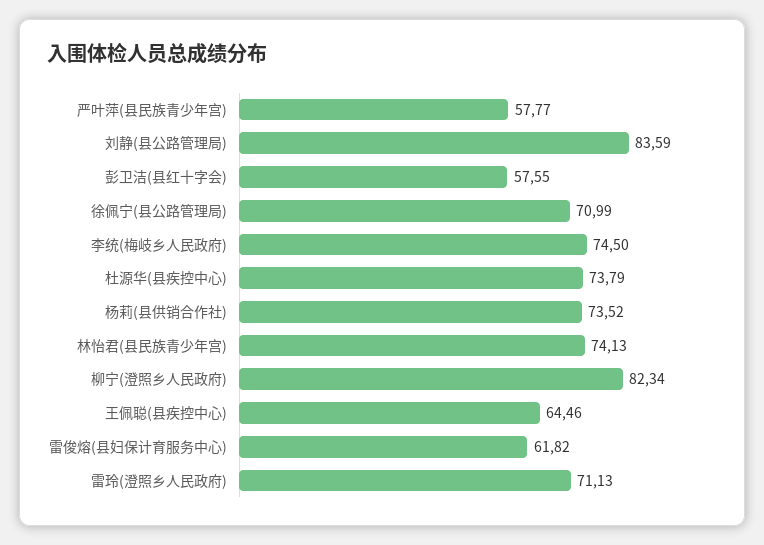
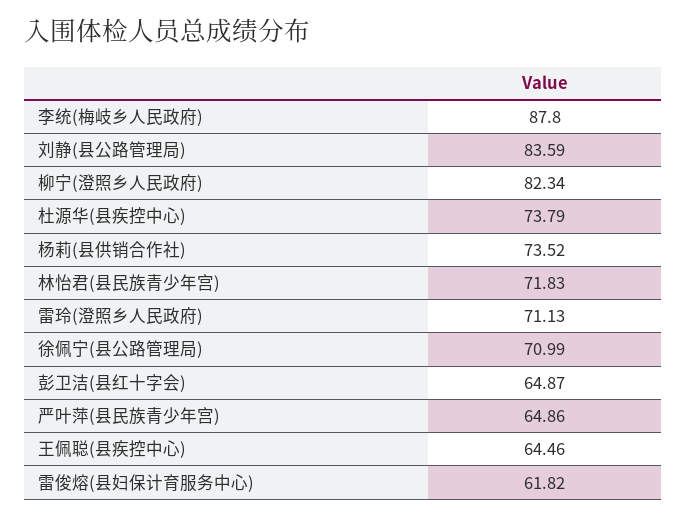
  {
-   "严叶萍(县民族青少年宫)": 57.77,
+   "严叶萍(县民族青少年宫)": 64.86,
    "刘静(县公路管理局)": 83.59,
-   "彭卫洁(县红十字会)": 57.55,
+   "彭卫洁(县红十字会)": 64.87,
    "徐佩宁(县公路管理局)": 70.99,
-   "李统(梅岐乡人民政府)": 74.5,
+   "李统(梅岐乡人民政府)": 87.8,
    "杜源华(县疾控中心)": 73.79,
    "杨莉(县供销合作社)": 73.52,
-   "林怡君(县民族青少年宫)": 74.13,
+   "林怡君(县民族青少年宫)": 71.83,
    "柳宁(澄照乡人民政府)": 82.34,
    "王佩聪(县疾控中心)": 64.46,
    "雷俊熔(县妇保计育服务中心)": 61.82,
    "雷玲(澄照乡人民政府)": 71.13
  }

